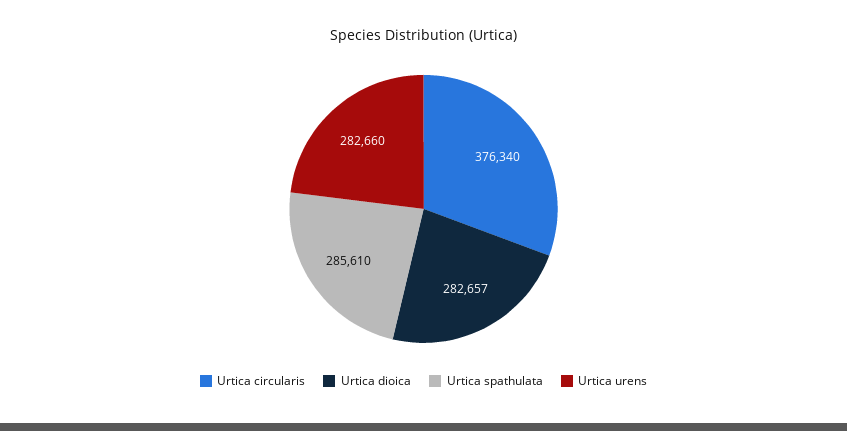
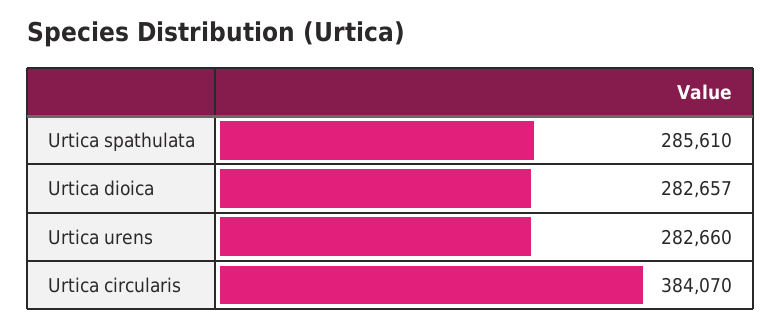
  {
-   "Urtica circularis": 376340,
+   "Urtica circularis": 384070,
    "Urtica dioica": 282657,
    "Urtica spathulata": 285610,
    "Urtica urens": 282660
  }

